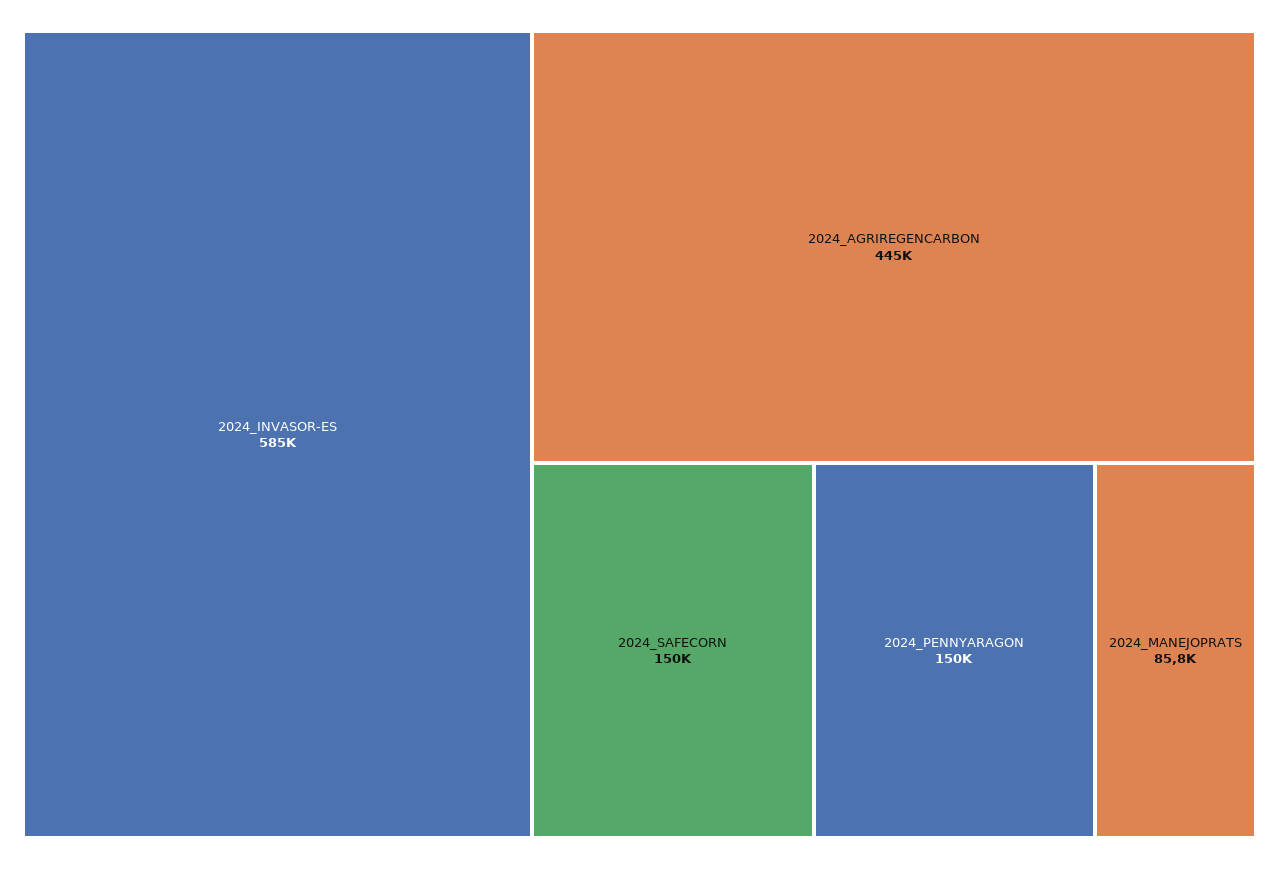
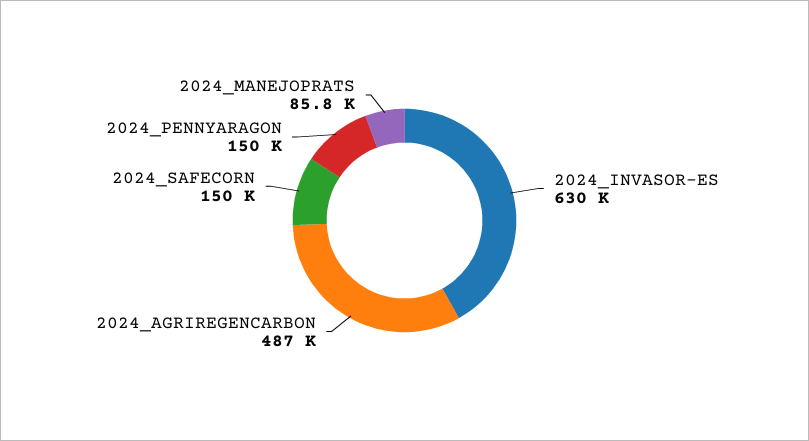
  {
-   "2024_INVASOR-ES": 585000,
+   "2024_INVASOR-ES": 630000,
-   "2024_AGRIREGENCARBON": 445000,
+   "2024_AGRIREGENCARBON": 487000,
    "2024_SAFECORN": 150000,
    "2024_PENNYARAGON": 150000,
    "2024_MANEJOPRATS": 85800
  }

